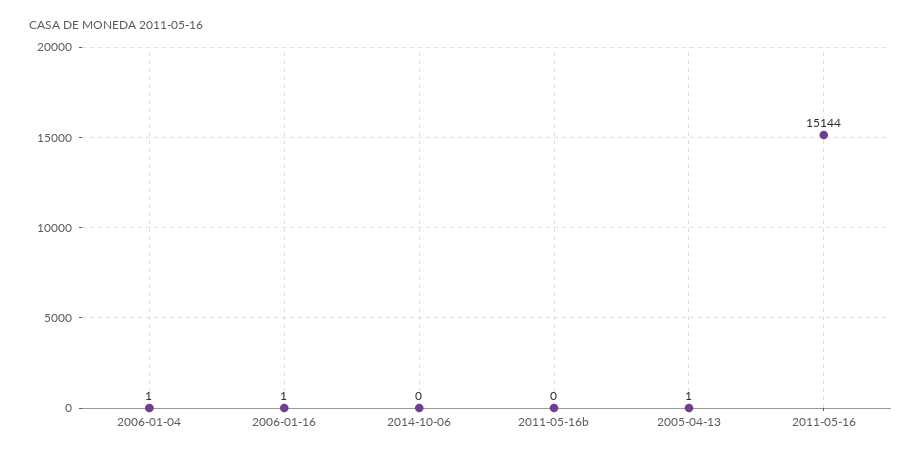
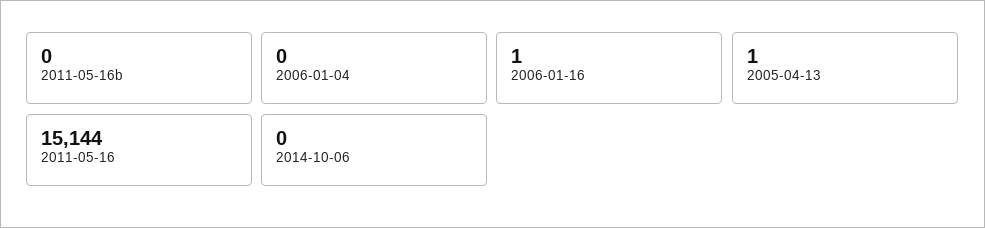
  {
-   "2006-01-04": 1,
+   "2006-01-04": 0,
    "2006-01-16": 1,
    "2014-10-06": 0,
    "2011-05-16b": 0,
    "2005-04-13": 1,
    "2011-05-16": 15144
  }

